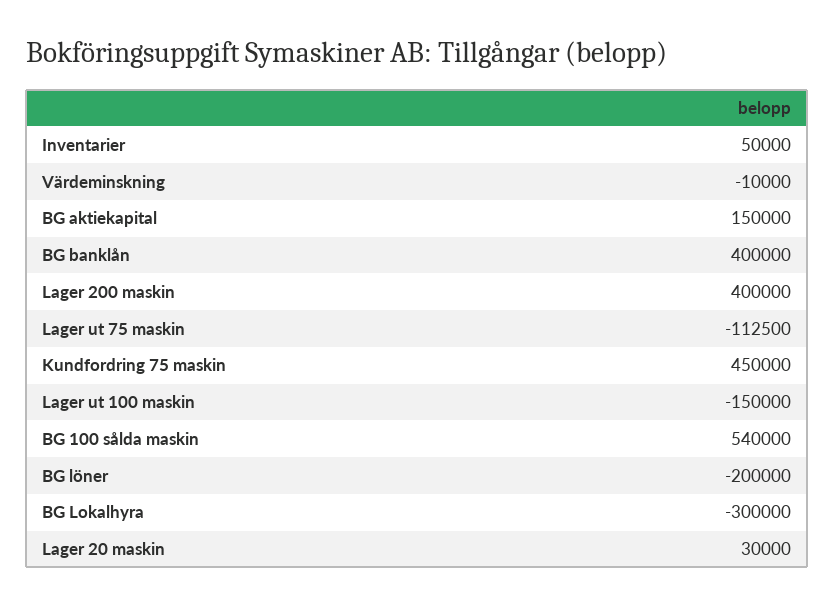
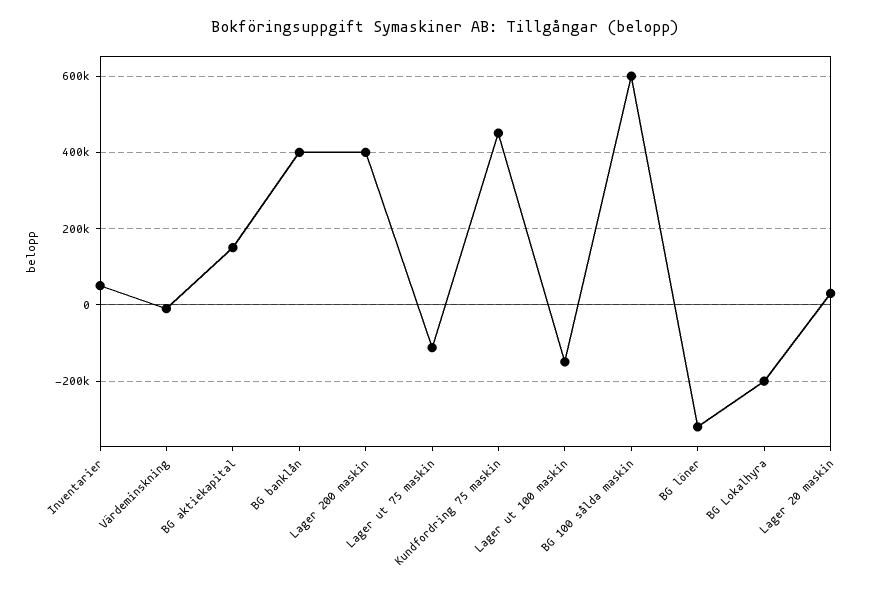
  {
    "Inventarier": 50000,
    "Värdeminskning": -10000,
    "BG aktiekapital": 150000,
    "BG banklån": 400000,
    "Lager 200 maskin": 400000,
    "Lager ut 75 maskin": -112500,
    "Kundfordring 75 maskin": 450000,
    "Lager ut 100 maskin": -150000,
-   "BG 100 sålda maskin": 540000,
+   "BG 100 sålda maskin": 600000,
-   "BG löner": -200000,
+   "BG löner": -320000,
-   "BG Lokalhyra": -300000,
+   "BG Lokalhyra": -200000,
    "Lager 20 maskin": 30000
  }

